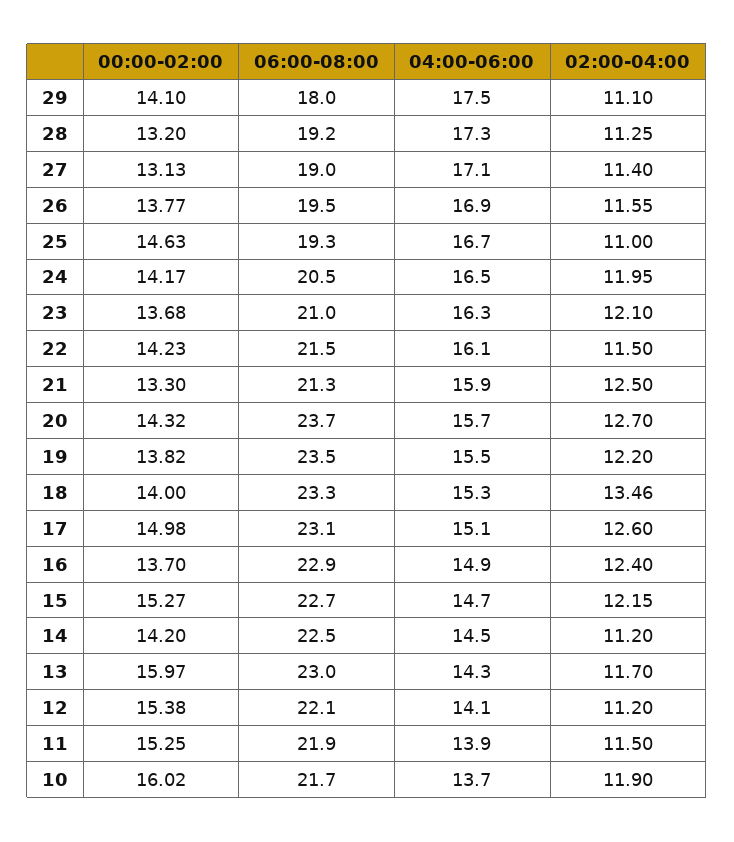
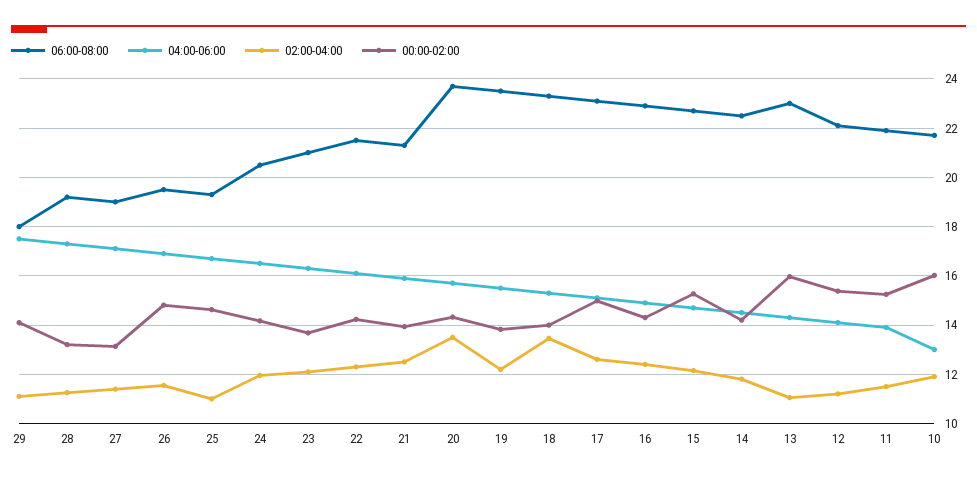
  {
    "00:00-02:00": {
      "29": 14.1,
      "28": 13.2,
      "27": 13.13,
-     "26": 13.77,
+     "26": 14.75,
      "25": 14.63,
      "24": 14.17,
      "23": 13.68,
      "22": 14.23,
-     "21": 13.3,
+     "21": 14,
      "20": 14.32,
      "19": 13.82,
      "18": 14,
      "17": 14.98,
-     "16": 13.7,
+     "16": 14.25,
      "15": 15.27,
      "14": 14.2,
      "13": 15.97,
      "12": 15.38,
      "11": 15.25,
      "10": 16.02
    },
    "06:00-08:00": {
      "29": 18,
      "28": 19.2,
      "27": 19,
      "26": 19.5,
      "25": 19.3,
      "24": 20.5,
      "23": 21,
      "22": 21.5,
      "21": 21.3,
      "20": 23.7,
      "19": 23.5,
      "18": 23.3,
      "17": 23.1,
      "16": 22.9,
      "15": 22.7,
      "14": 22.5,
      "13": 23,
      "12": 22.1,
      "11": 21.9,
      "10": 21.7
    },
    "04:00-06:00": {
      "29": 17.5,
      "28": 17.3,
      "27": 17.1,
      "26": 16.9,
      "25": 16.7,
      "24": 16.5,
      "23": 16.3,
      "22": 16.1,
      "21": 15.9,
      "20": 15.7,
      "19": 15.5,
      "18": 15.3,
      "17": 15.1,
      "16": 14.9,
      "15": 14.7,
      "14": 14.5,
      "13": 14.3,
      "12": 14.1,
      "11": 13.9,
-     "10": 13.7
+     "10": 13
    },
    "02:00-04:00": {
      "29": 11.1,
      "28": 11.25,
      "27": 11.4,
      "26": 11.55,
      "25": 11,
      "24": 11.95,
      "23": 12.1,
-     "22": 11.5,
+     "22": 12.25,
      "21": 12.5,
-     "20": 12.7,
+     "20": 13.5,
      "19": 12.2,
      "18": 13.46,
      "17": 12.6,
      "16": 12.4,
      "15": 12.15,
-     "14": 11.2,
+     "14": 11.75,
-     "13": 11.7,
+     "13": 11,
      "12": 11.2,
      "11": 11.5,
      "10": 11.9
    }
  }

